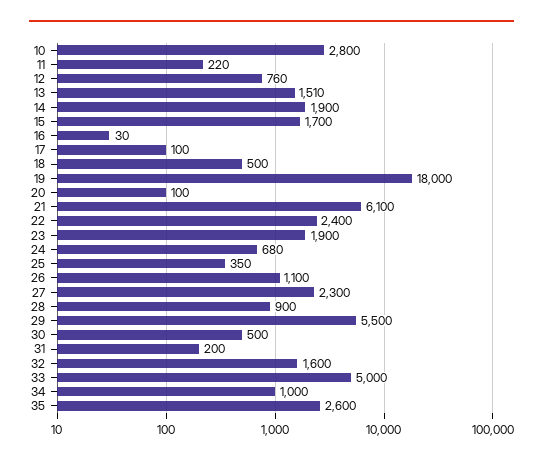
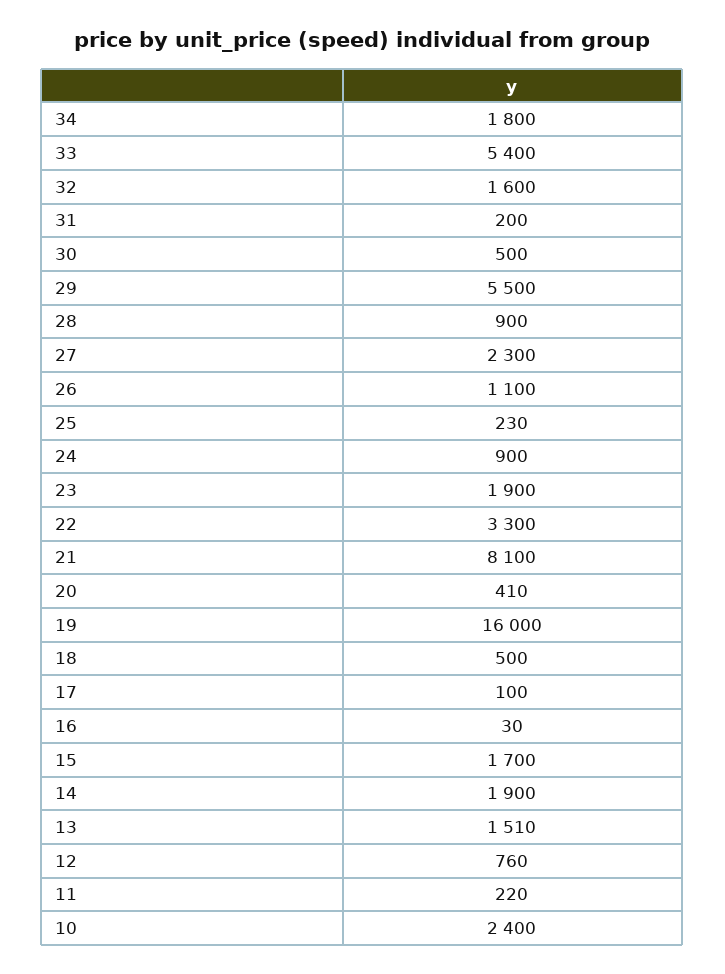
  {
-   "10": 2800,
+   "10": 2400,
    "11": 220,
    "12": 760,
    "13": 1510,
    "14": 1900,
    "15": 1700,
    "16": 30,
    "17": 100,
    "18": 500,
-   "19": 18000,
+   "19": 16000,
-   "20": 100,
+   "20": 410,
-   "21": 6100,
+   "21": 8100,
-   "22": 2400,
+   "22": 3300,
    "23": 1900,
-   "24": 680,
+   "24": 900,
-   "25": 350,
+   "25": 230,
    "26": 1100,
    "27": 2300,
    "28": 900,
    "29": 5500,
    "30": 500,
    "31": 200,
    "32": 1600,
-   "33": 5000,
+   "33": 5400,
-   "34": 1000,
+   "34": 1800
-   "35": 2600
  }

